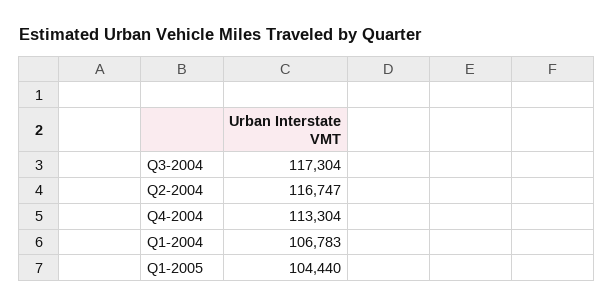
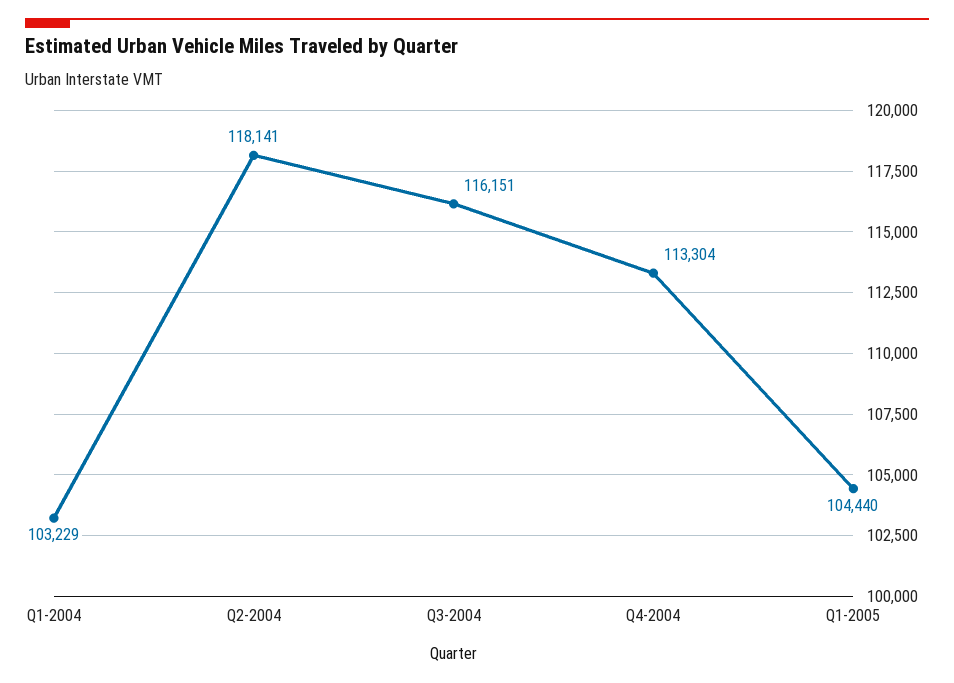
  {
-   "Q3-2004": 117304,
+   "Q3-2004": 116151,
-   "Q2-2004": 116747,
+   "Q2-2004": 118141,
    "Q4-2004": 113304,
-   "Q1-2004": 106783,
+   "Q1-2004": 103229,
    "Q1-2005": 104440
  }

